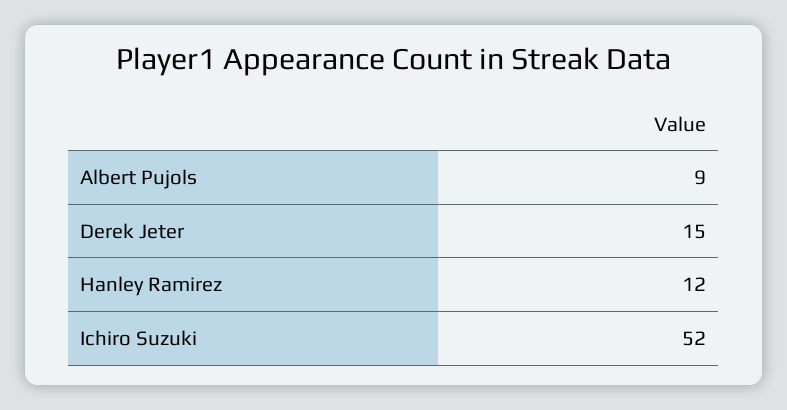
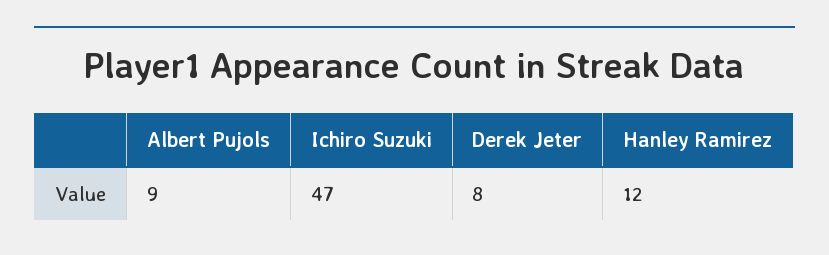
  {
    "Albert Pujols": 9,
-   "Derek Jeter": 15,
+   "Derek Jeter": 8,
    "Hanley Ramirez": 12,
-   "Ichiro Suzuki": 52
+   "Ichiro Suzuki": 47
  }

